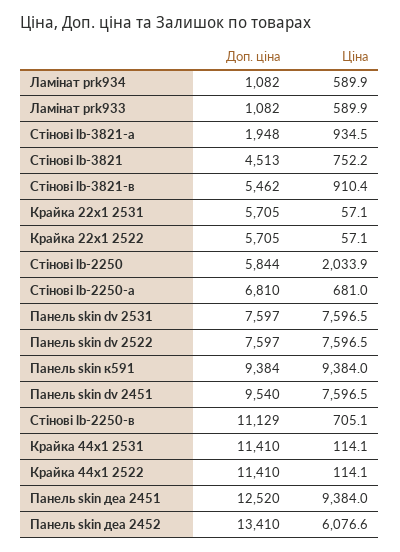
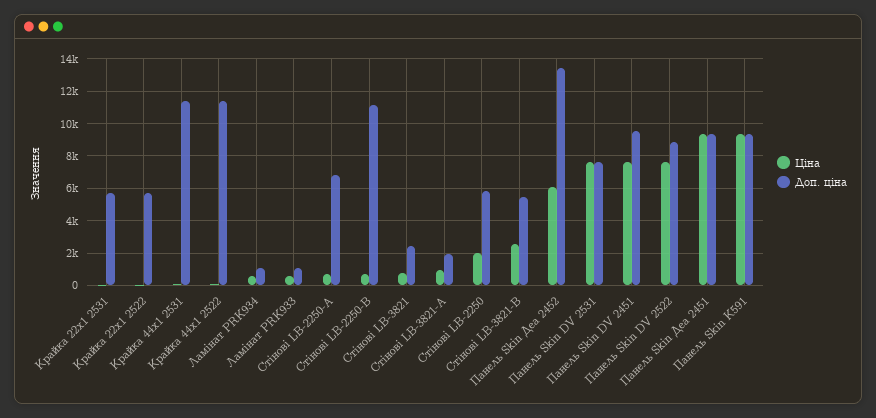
  {
    "Доп. ціна": {
      "Ламінат prk934": 1082,
      "Ламінат prk933": 1082,
      "Стінові lb-3821-а": 1948,
-     "Стінові lb-3821": 4513,
+     "Стінові lb-3821": 2500,
      "Стінові lb-3821-в": 5462,
      "Крайка 22x1 2531": 5705,
      "Крайка 22x1 2522": 5705,
      "Стінові lb-2250": 5844,
      "Стінові lb-2250-а": 6810,
      "Панель skin dv 2531": 7597,
-     "Панель skin dv 2522": 7597,
+     "Панель skin dv 2522": 9000,
      "Панель skin к591": 9384,
      "Панель skin dv 2451": 9540,
      "Стінові lb-2250-в": 11129,
      "Крайка 44x1 2531": 11410,
      "Крайка 44x1 2522": 11410,
-     "Панель skin деа 2451": 12520,
+     "Панель skin деа 2451": 9500,
      "Панель skin деа 2452": 13410
    },
    "Ціна": {
      "Ламінат prk934": 589.9,
      "Ламінат prk933": 589.9,
      "Стінові lb-3821-а": 934.5,
      "Стінові lb-3821": 752.2,
-     "Стінові lb-3821-в": 910.4,
+     "Стінові lb-3821-в": 2500,
      "Крайка 22x1 2531": 57.1,
      "Крайка 22x1 2522": 57.1,
      "Стінові lb-2250": 2033.9,
      "Стінові lb-2250-а": 681,
      "Панель skin dv 2531": 7596.5,
      "Панель skin dv 2522": 7596.5,
      "Панель skin к591": 9384,
      "Панель skin dv 2451": 7596.5,
      "Стінові lb-2250-в": 705.1,
      "Крайка 44x1 2531": 114.1,
      "Крайка 44x1 2522": 114.1,
      "Панель skin деа 2451": 9384,
      "Панель skin деа 2452": 6076.6
    }
  }

